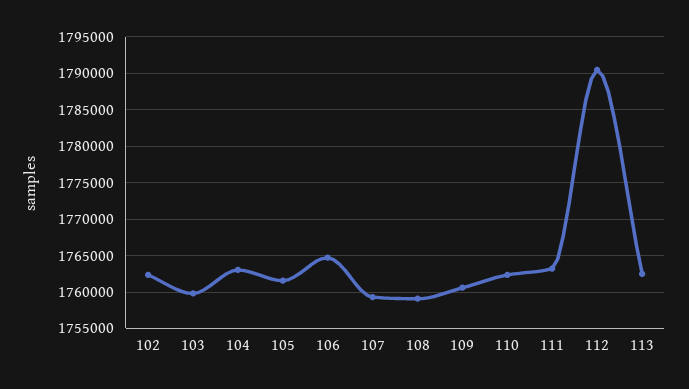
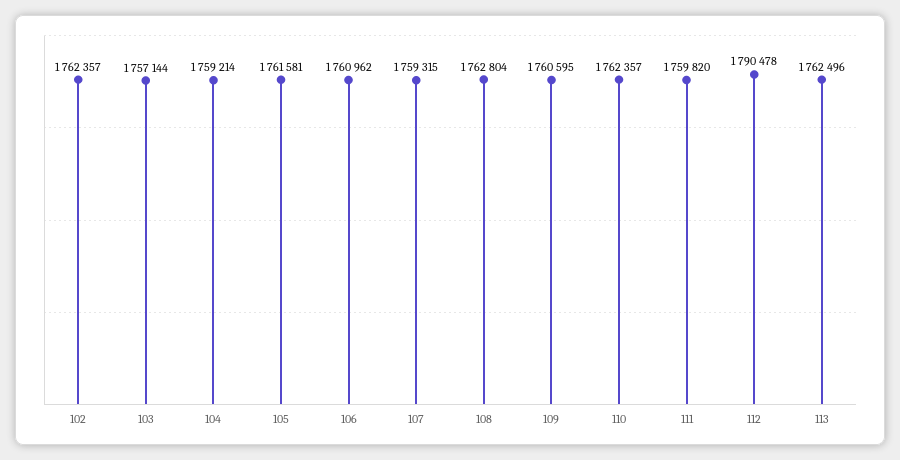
  {
    "102": 1762357,
-   "103": 1760000,
+   "103": 1757144,
-   "104": 1763000,
+   "104": 1759214,
    "105": 1761581,
-   "106": 1765000,
+   "106": 1760962,
    "107": 1759315,
-   "108": 1759000,
+   "108": 1762804,
    "109": 1760595,
    "110": 1762357,
-   "111": 1763000,
+   "111": 1759820,
    "112": 1790478,
    "113": 1762496
  }

